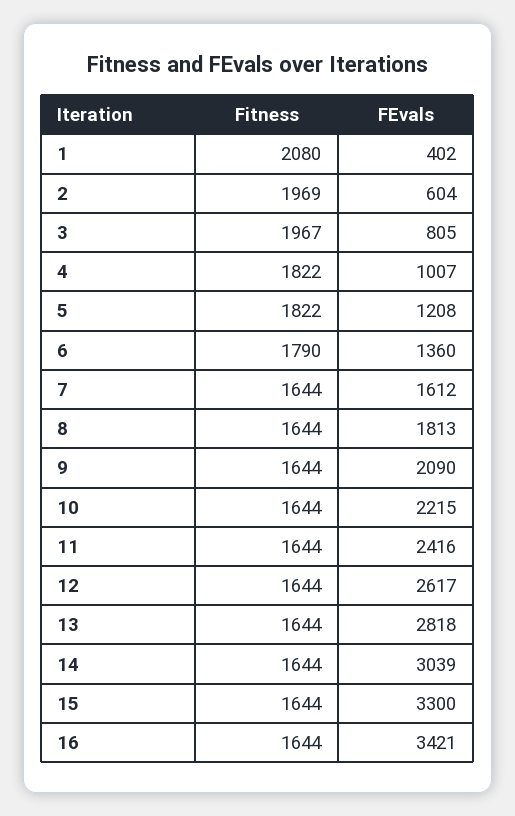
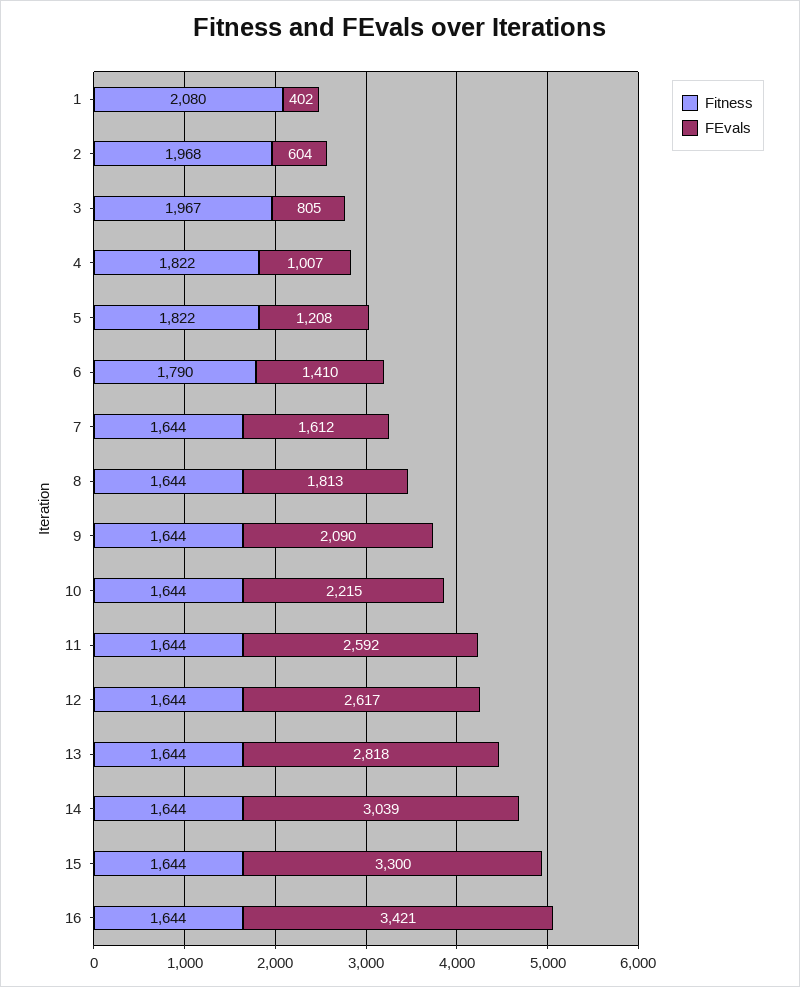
  {
    "Fitness": {
      "1": 2080,
-     "2": 1969,
+     "2": 1968,
      "3": 1967,
      "4": 1822,
      "5": 1822,
      "6": 1790,
      "7": 1644,
      "8": 1644,
      "9": 1644,
      "10": 1644,
      "11": 1644,
      "12": 1644,
      "13": 1644,
      "14": 1644,
      "15": 1644,
      "16": 1644
    },
    "FEvals": {
      "1": 402,
      "2": 604,
      "3": 805,
      "4": 1007,
      "5": 1208,
-     "6": 1360,
+     "6": 1410,
      "7": 1612,
      "8": 1813,
      "9": 2090,
      "10": 2215,
-     "11": 2416,
+     "11": 2592,
      "12": 2617,
      "13": 2818,
      "14": 3039,
      "15": 3300,
      "16": 3421
    }
  }

